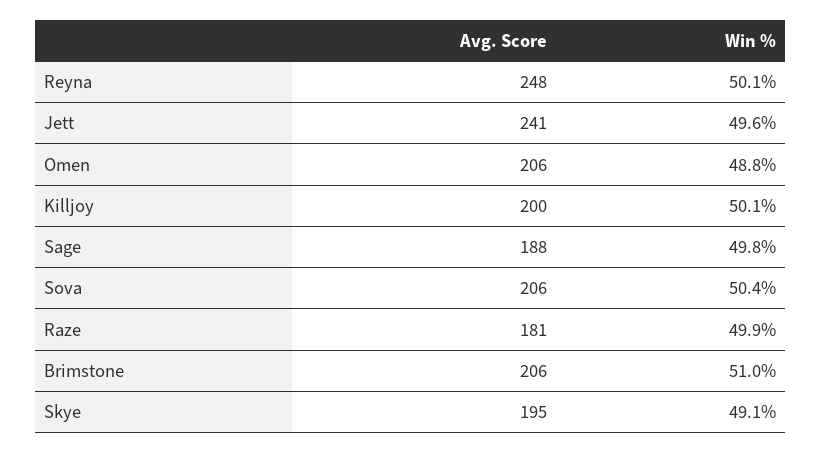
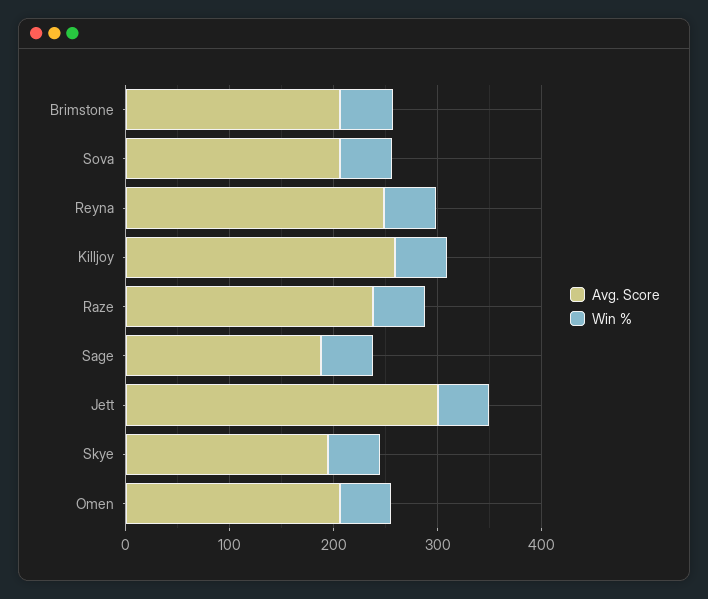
  {
    "Avg. Score": {
      "Reyna": 248,
-     "Jett": 241,
+     "Jett": 300,
      "Omen": 206,
-     "Killjoy": 200,
+     "Killjoy": 260,
      "Sage": 188,
      "Sova": 206,
-     "Raze": 181,
+     "Raze": 240,
      "Brimstone": 206,
      "Skye": 195
    },
    "Win %": {
      "Reyna": 50.1,
      "Jett": 49.6,
      "Omen": 48.8,
      "Killjoy": 50.1,
      "Sage": 49.8,
      "Sova": 50.4,
      "Raze": 49.9,
      "Brimstone": 51,
      "Skye": 49.1
    }
  }

